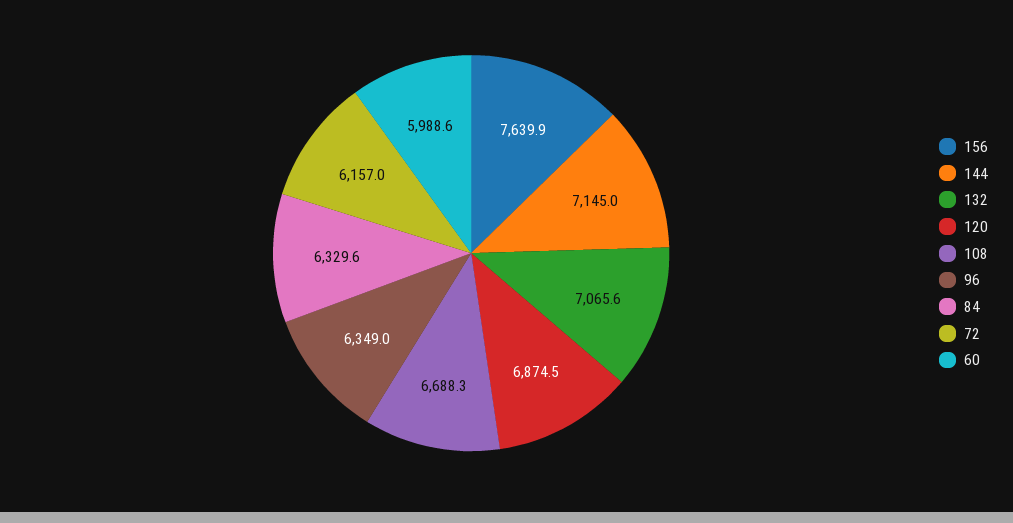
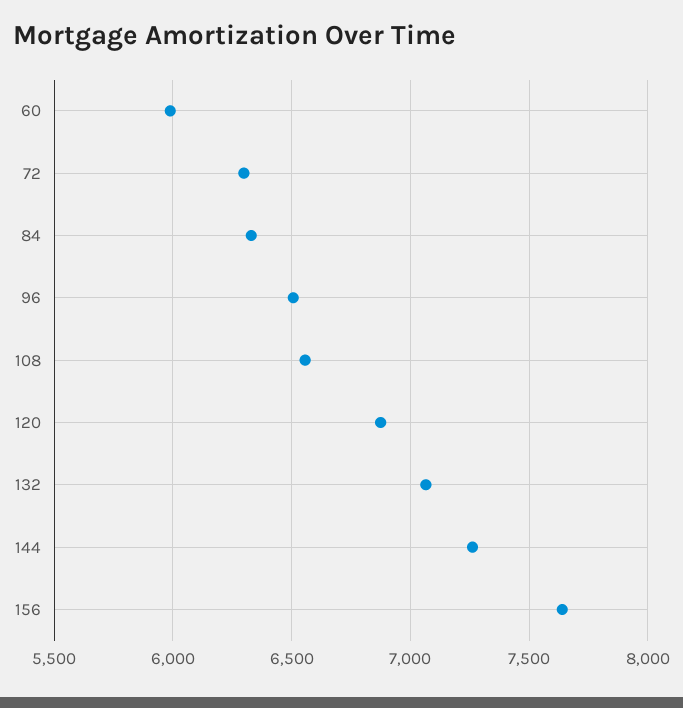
  {
    "156": 7639.9,
-   "144": 7145,
+   "144": 7250,
    "132": 7065.6,
    "120": 6874.5,
-   "108": 6688.3,
+   "108": 6550,
-   "96": 6349,
+   "96": 6500,
    "84": 6329.6,
-   "72": 6157,
+   "72": 6300,
    "60": 5988.6
  }

